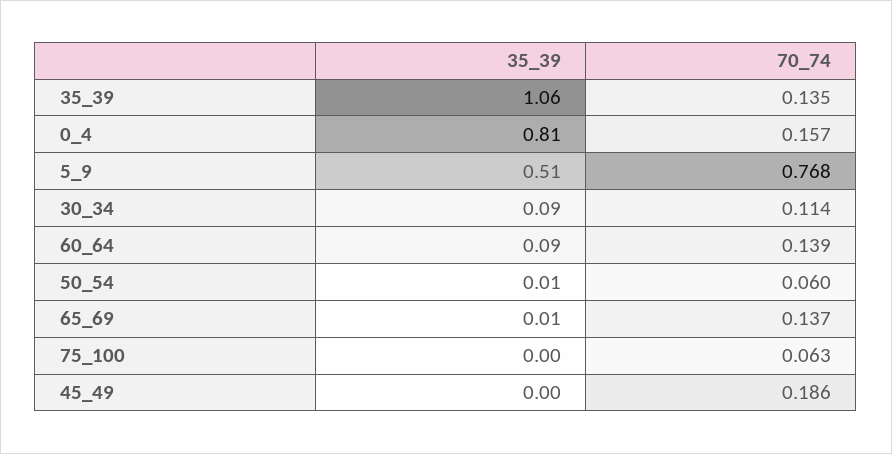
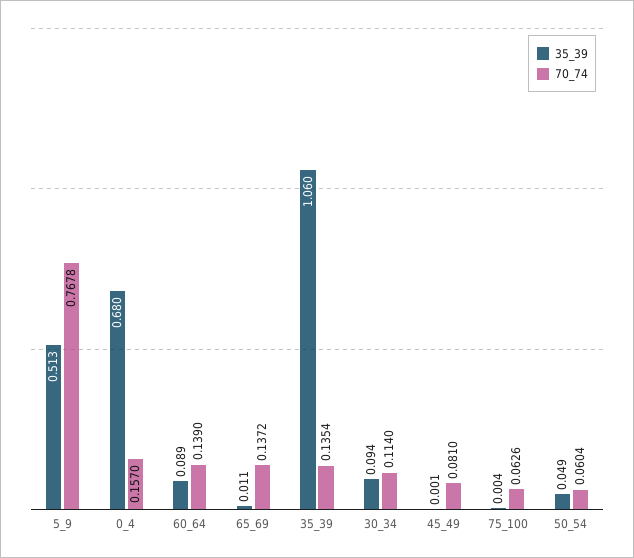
  {
    "35_39": {
      "35_39": 1.06,
-     "0_4": 0.81,
+     "0_4": 0.68,
      "5_9": 0.513,
      "30_34": 0.094,
      "60_64": 0.089,
-     "50_54": 0.01,
+     "50_54": 0.049,
      "65_69": 0.011,
      "75_100": 0.004,
      "45_49": 0.001
    },
    "70_74": {
      "35_39": 0.1354,
      "0_4": 0.157,
      "5_9": 0.7678,
      "30_34": 0.114,
      "60_64": 0.139,
      "50_54": 0.0604,
      "65_69": 0.1372,
      "75_100": 0.0626,
-     "45_49": 0.186
+     "45_49": 0.081
    }
  }

